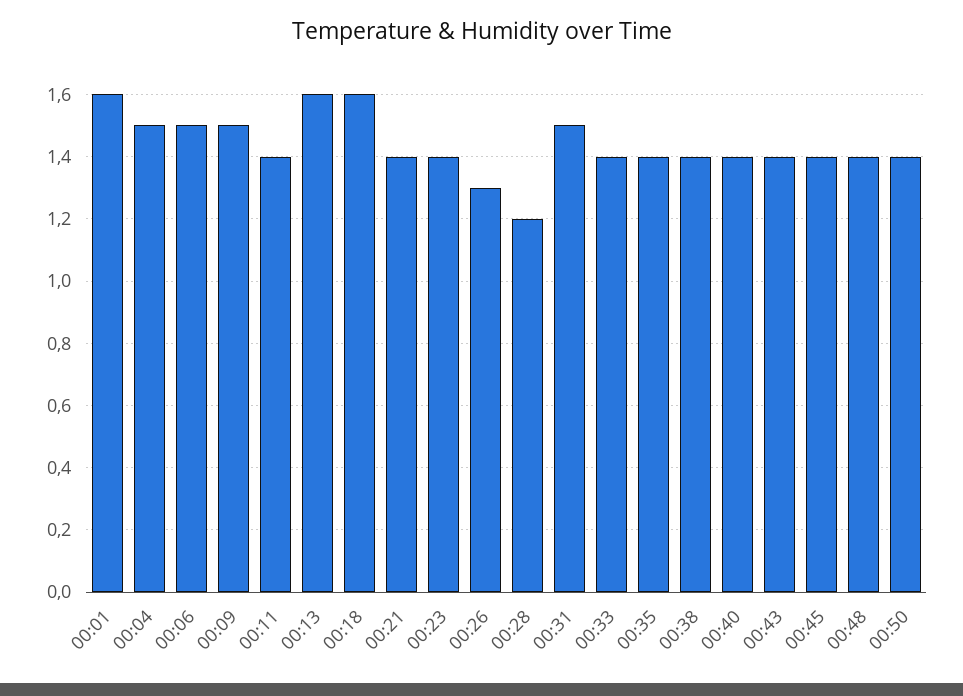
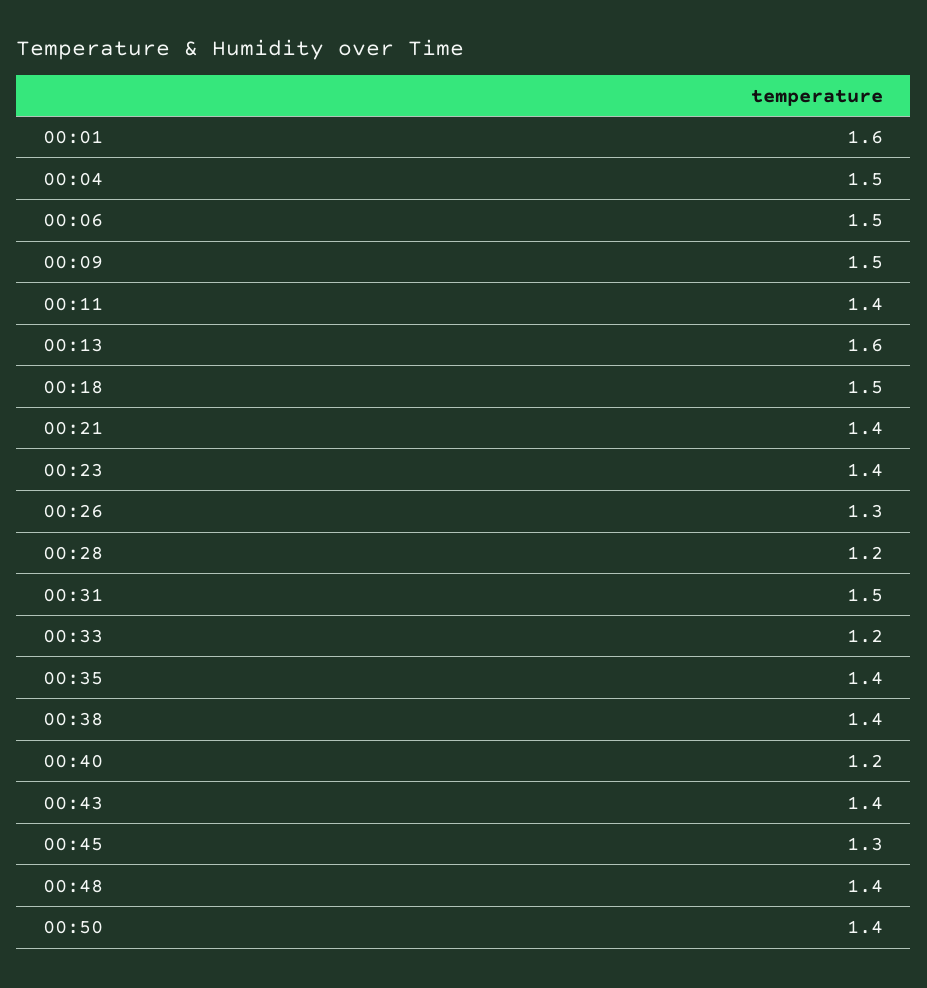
  {
    "00:01": 1.6,
    "00:04": 1.5,
    "00:06": 1.5,
    "00:09": 1.5,
    "00:11": 1.4,
    "00:13": 1.6,
-   "00:18": 1.6,
+   "00:18": 1.5,
    "00:21": 1.4,
    "00:23": 1.4,
    "00:26": 1.3,
    "00:28": 1.2,
    "00:31": 1.5,
-   "00:33": 1.4,
+   "00:33": 1.2,
    "00:35": 1.4,
    "00:38": 1.4,
-   "00:40": 1.4,
+   "00:40": 1.2,
    "00:43": 1.4,
-   "00:45": 1.4,
+   "00:45": 1.3,
    "00:48": 1.4,
    "00:50": 1.4
  }

